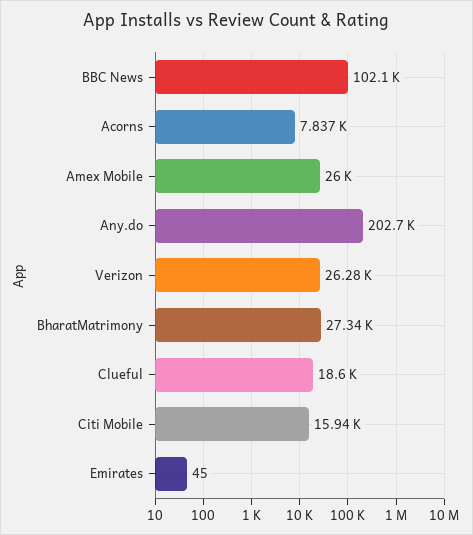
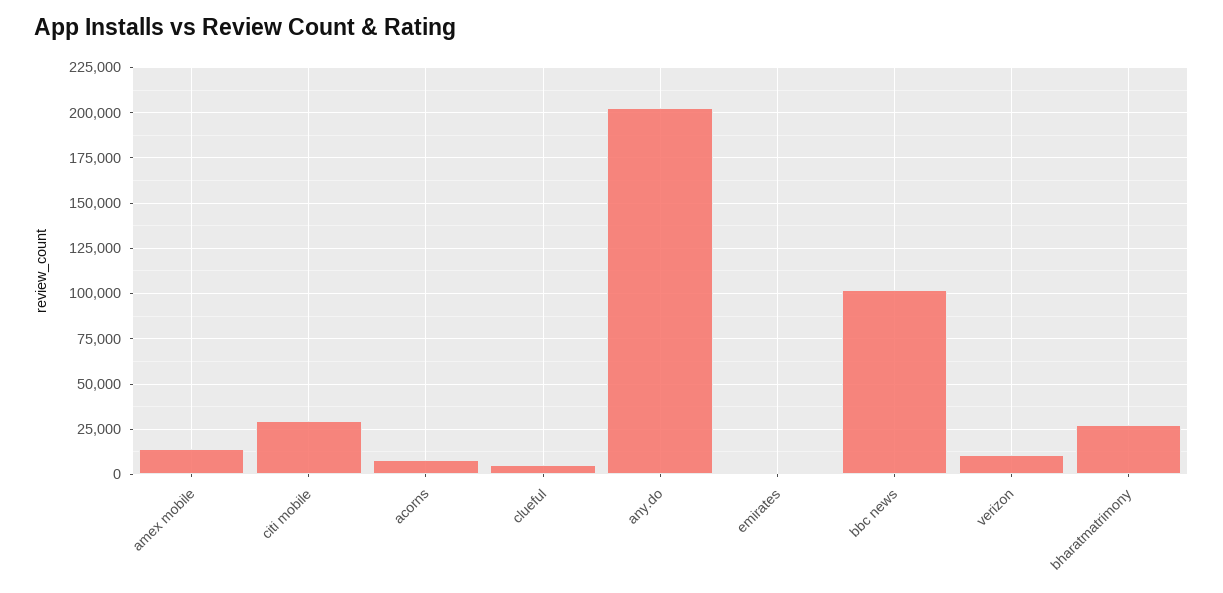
  {
    "BBC News": 102100,
    "Acorns": 7837,
-   "Amex Mobile": 26000,
+   "Amex Mobile": 15000,
    "Any.do": 202700,
-   "Verizon": 26280,
+   "Verizon": 10000,
    "BharatMatrimony": 27340,
-   "Clueful": 18600,
+   "Clueful": 5000,
-   "Citi Mobile": 15940,
+   "Citi Mobile": 30000,
    "Emirates": 45
  }

